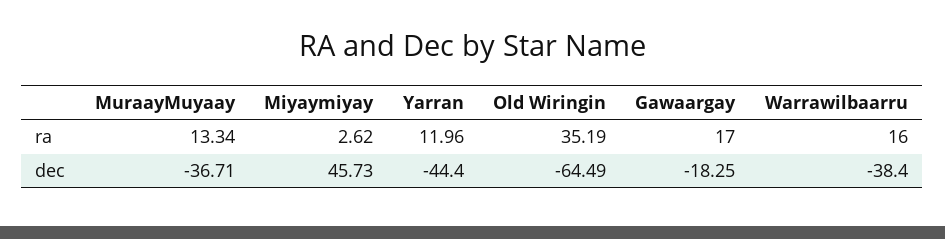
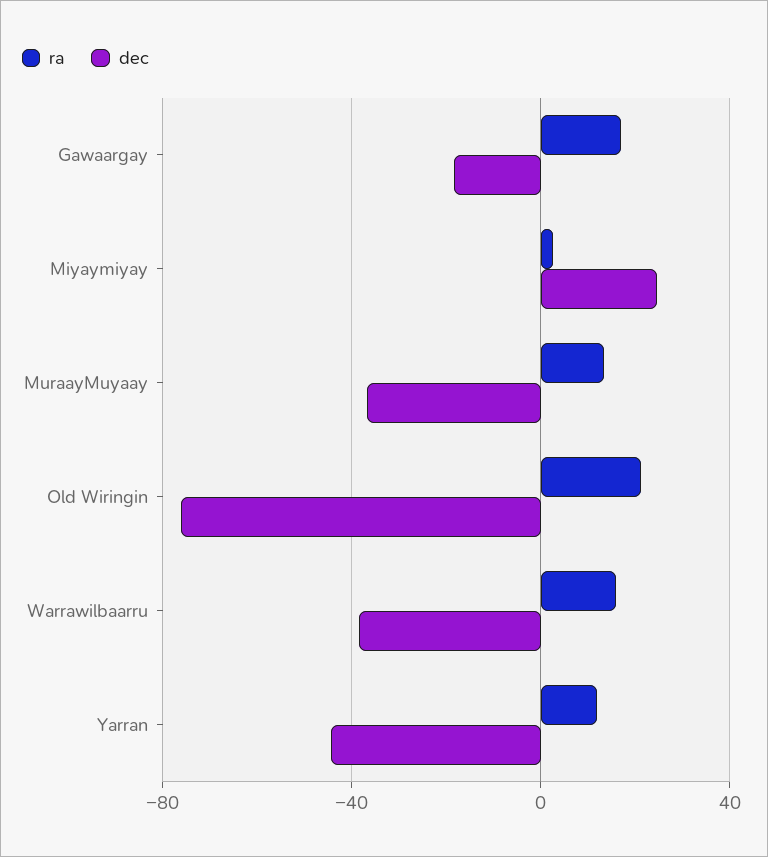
  {
    "ra": {
      "MuraayMuyaay": 13.34,
      "Miyaymiyay": 2.62,
      "Yarran": 11.96,
-     "Old Wiringin": 35.19,
+     "Old Wiringin": 20,
      "Gawaargay": 17,
      "Warrawilbaarru": 16
    },
    "dec": {
      "MuraayMuyaay": -36.71,
-     "Miyaymiyay": 45.73,
+     "Miyaymiyay": 25,
      "Yarran": -44.4,
-     "Old Wiringin": -64.49,
+     "Old Wiringin": -75,
      "Gawaargay": -18.25,
      "Warrawilbaarru": -38.4
    }
  }

